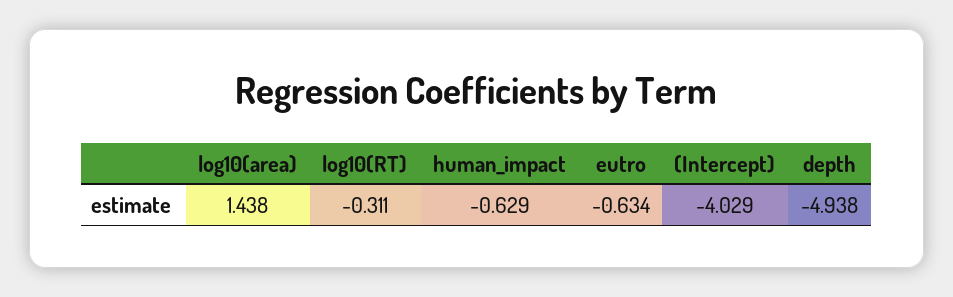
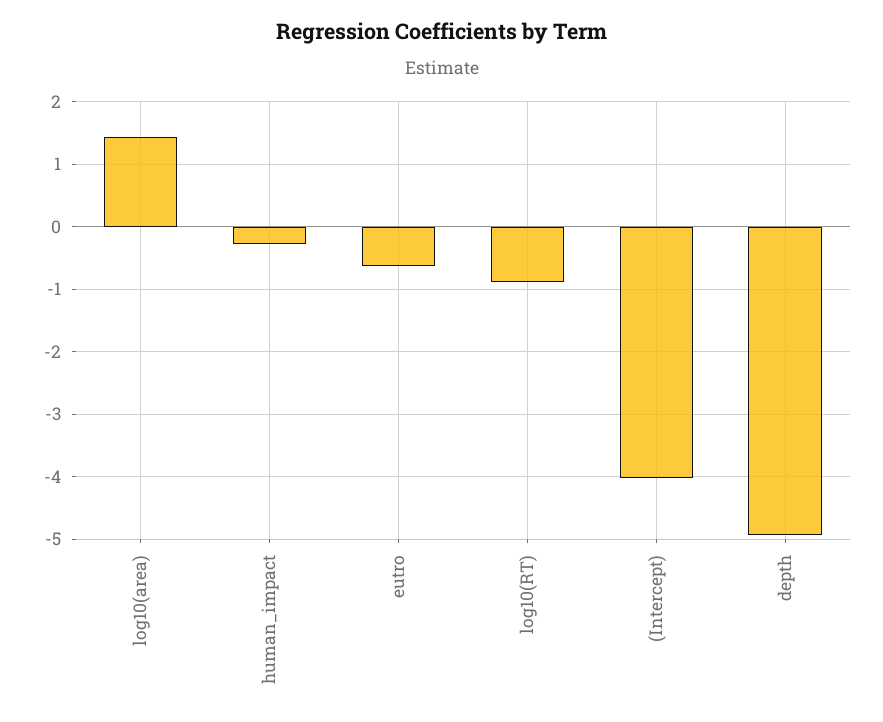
  {
    "log10(area)": 1.438,
-   "log10(RT)": -0.311,
+   "log10(RT)": -0.9,
-   "human_impact": -0.629,
+   "human_impact": -0.3,
    "eutro": -0.634,
    "(Intercept)": -4.029,
    "depth": -4.938
  }

